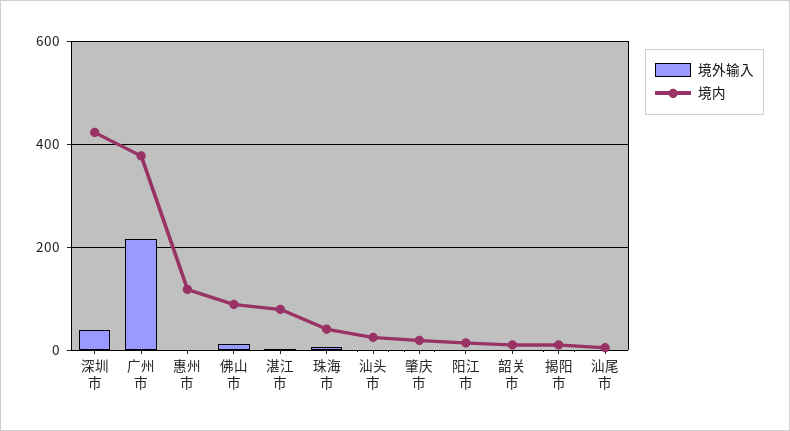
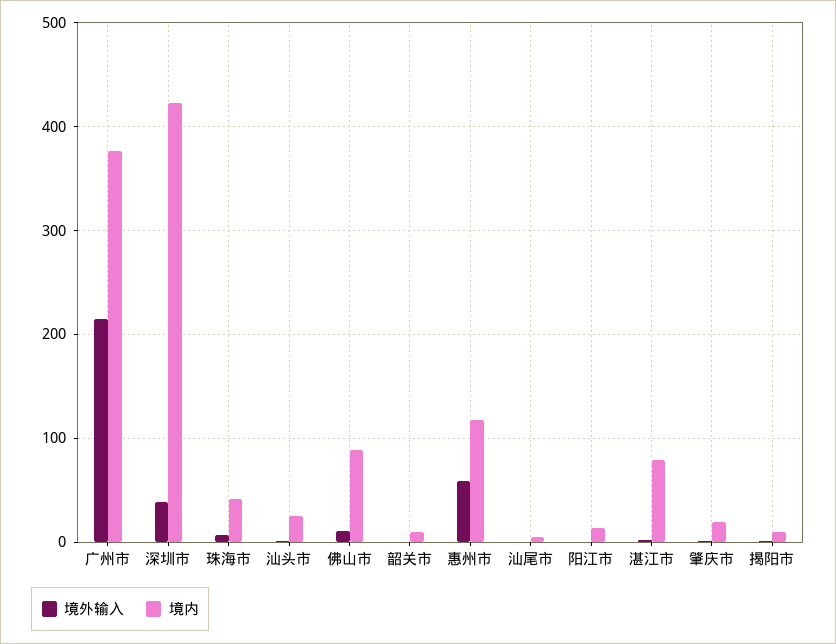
  {
    "境外输入": {
      "深圳市": 40,
      "广州市": 220,
-     "惠州市": 0,
+     "惠州市": 60,
      "佛山市": 10,
      "湛江市": 0,
      "珠海市": 10,
      "汕头市": 0,
      "肇庆市": 0,
      "阳江市": 0,
      "韶关市": 0,
      "揭阳市": 0,
      "汕尾市": 0
    },
    "境内": {
      "深圳市": 420,
      "广州市": 380,
      "惠州市": 120,
      "佛山市": 90,
      "湛江市": 80,
      "珠海市": 40,
      "汕头市": 30,
      "肇庆市": 20,
      "阳江市": 10,
      "韶关市": 10,
      "揭阳市": 10,
      "汕尾市": 10
    }
  }

